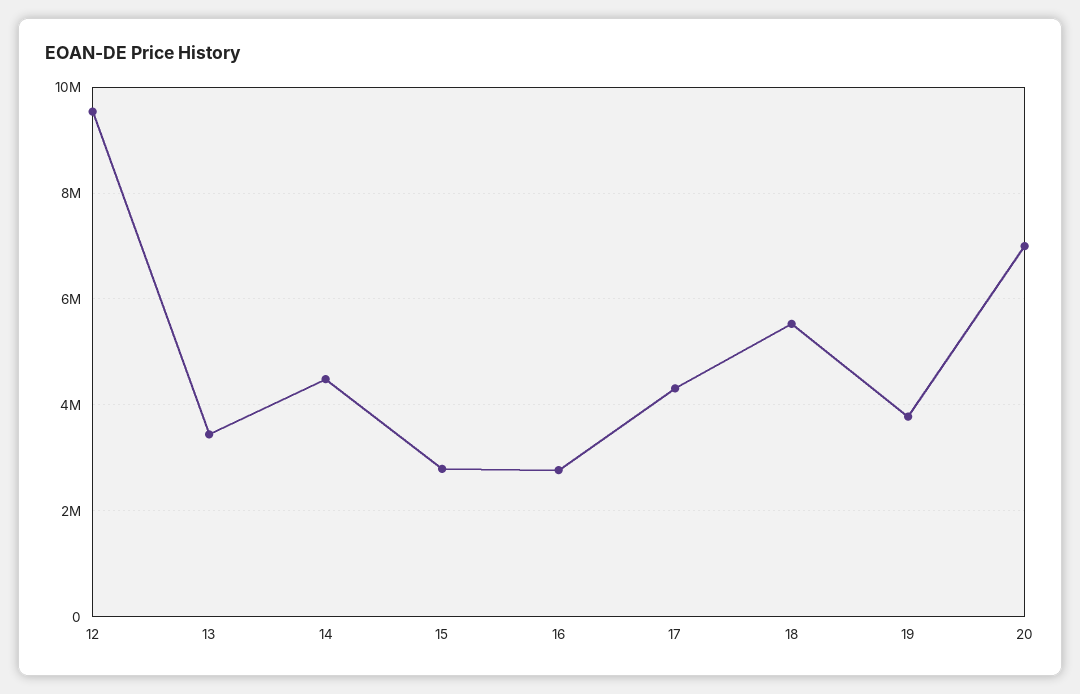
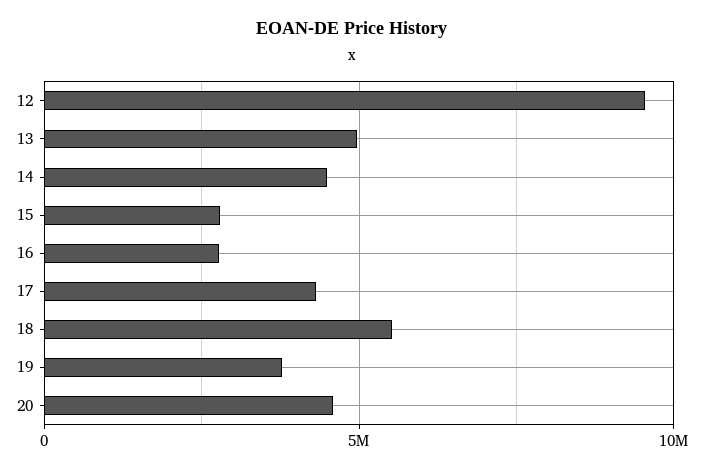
  {
    "12": 9600000,
-   "13": 3400000,
+   "13": 5000000,
    "14": 4400000,
    "15": 2800000,
    "16": 2800000,
    "17": 4400000,
    "18": 5600000,
    "19": 3800000,
-   "20": 7000000
+   "20": 4500000
  }

